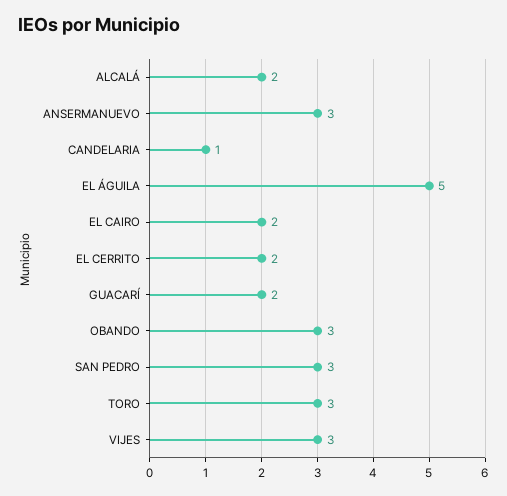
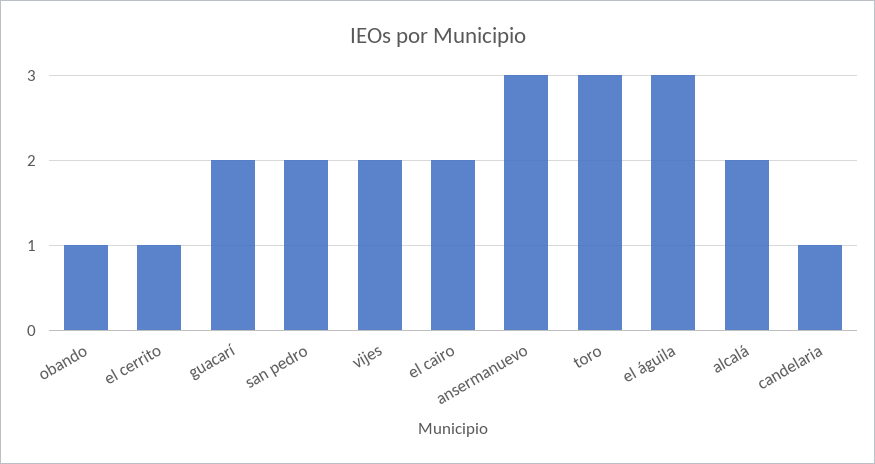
  {
    "ALCALÁ": 2,
    "ANSERMANUEVO": 3,
    "CANDELARIA": 1,
-   "EL ÁGUILA": 5,
+   "EL ÁGUILA": 3,
    "EL CAIRO": 2,
-   "EL CERRITO": 2,
+   "EL CERRITO": 1,
    "GUACARÍ": 2,
-   "OBANDO": 3,
+   "OBANDO": 1,
-   "SAN PEDRO": 3,
+   "SAN PEDRO": 2,
    "TORO": 3,
-   "VIJES": 3
+   "VIJES": 2
  }

